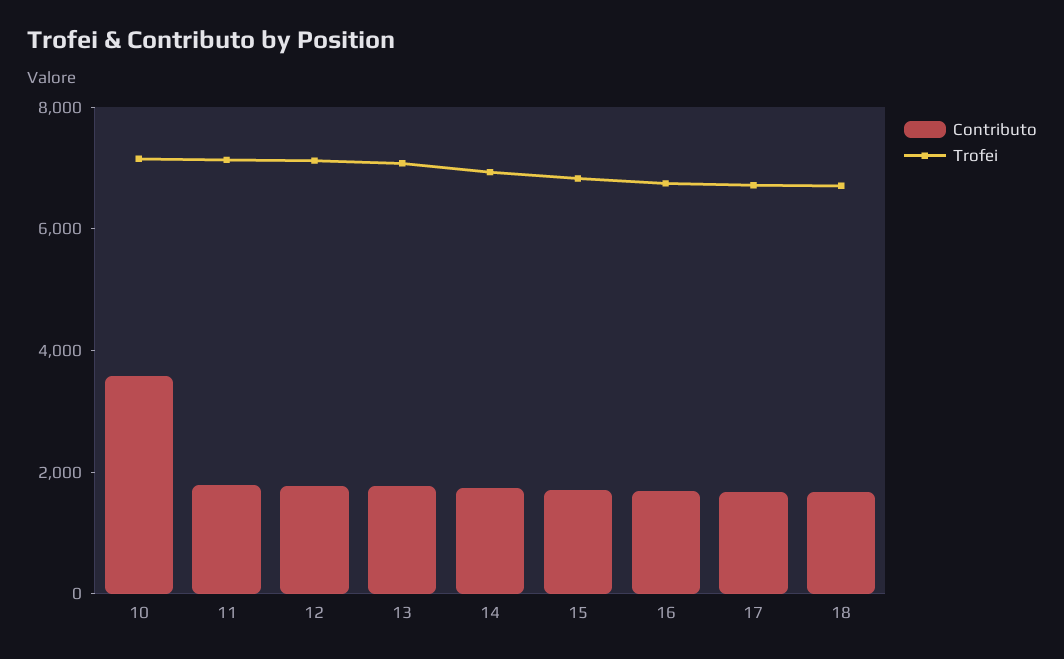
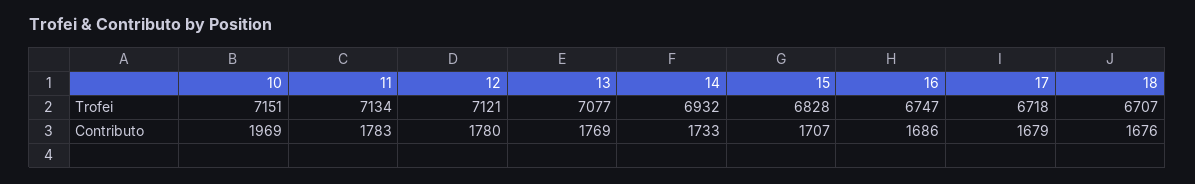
  {
    "Contributo": {
-     "10": 3500,
+     "10": 1969,
      "11": 1783,
      "12": 1780,
      "13": 1769,
      "14": 1733,
      "15": 1707,
      "16": 1686,
      "17": 1679,
      "18": 1676
    },
    "Trofei": {
      "10": 7151,
      "11": 7134,
      "12": 7121,
      "13": 7077,
      "14": 6932,
      "15": 6828,
      "16": 6747,
      "17": 6718,
      "18": 6707
    }
  }

